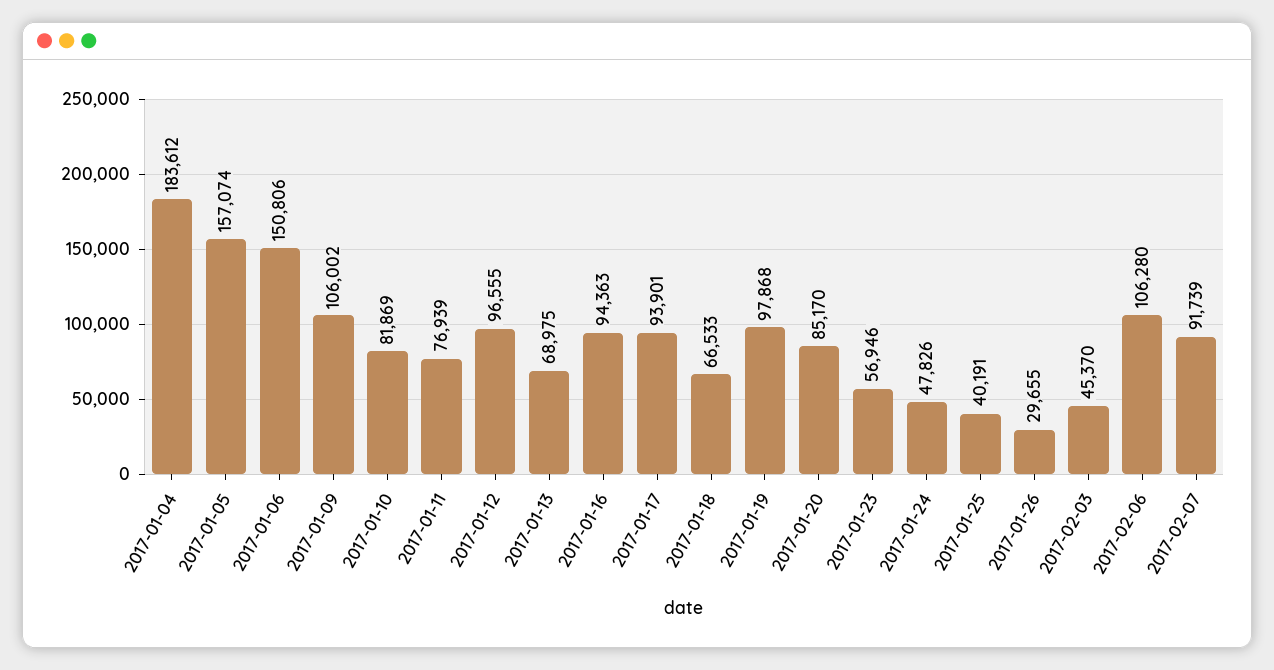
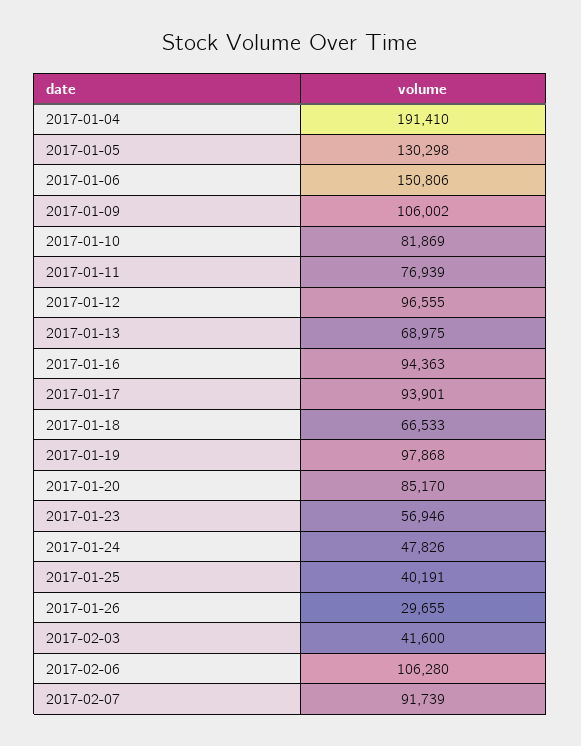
  {
-   "2017-01-04": 183612,
+   "2017-01-04": 191410,
-   "2017-01-05": 157074,
+   "2017-01-05": 130298,
    "2017-01-06": 150806,
    "2017-01-09": 106002,
    "2017-01-10": 81869,
    "2017-01-11": 76939,
    "2017-01-12": 96555,
    "2017-01-13": 68975,
    "2017-01-16": 94363,
    "2017-01-17": 93901,
    "2017-01-18": 66533,
    "2017-01-19": 97868,
    "2017-01-20": 85170,
    "2017-01-23": 56946,
    "2017-01-24": 47826,
    "2017-01-25": 40191,
    "2017-01-26": 29655,
-   "2017-02-03": 45370,
+   "2017-02-03": 41600,
    "2017-02-06": 106280,
    "2017-02-07": 91739
  }

